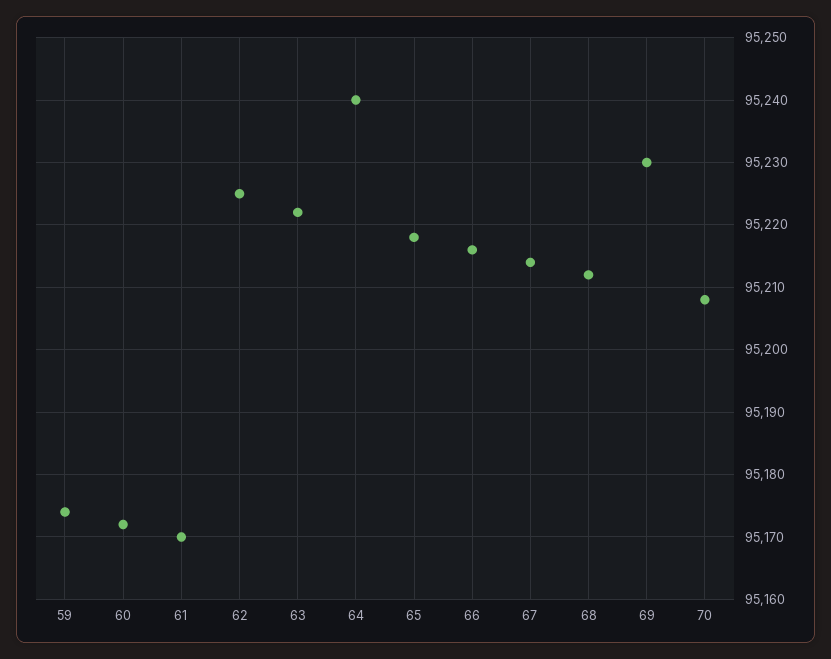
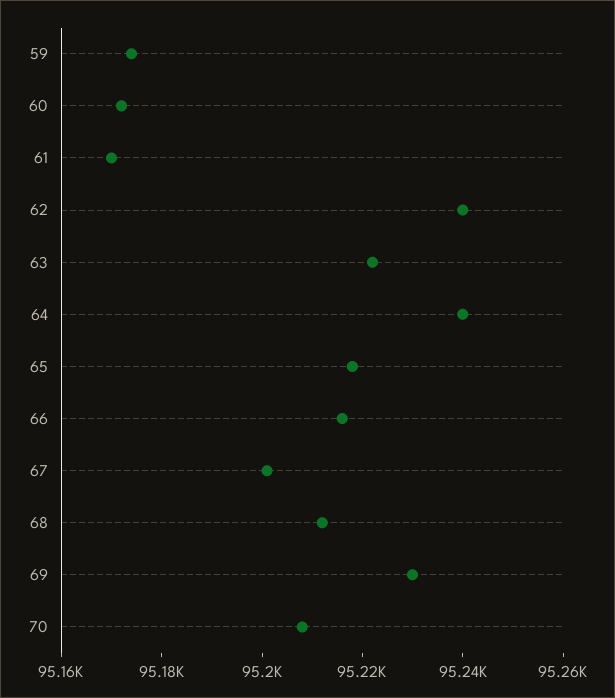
  {
    "59": 95174,
    "60": 95172,
    "61": 95170,
-   "62": 95225,
+   "62": 95240,
    "63": 95222,
    "64": 95240,
    "65": 95218,
    "66": 95216,
-   "67": 95214,
+   "67": 95200,
    "68": 95212,
    "69": 95230,
    "70": 95208
  }

